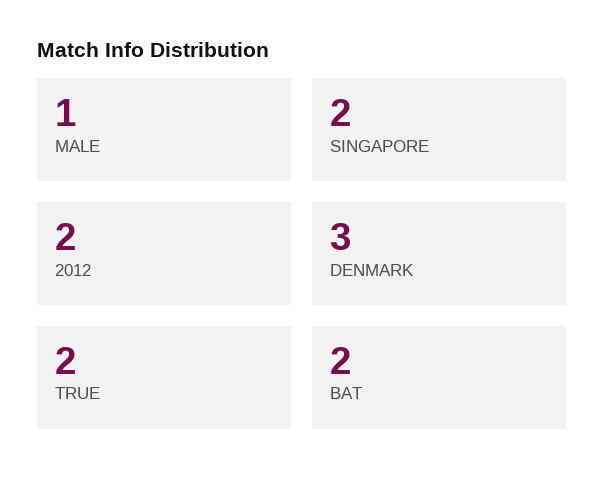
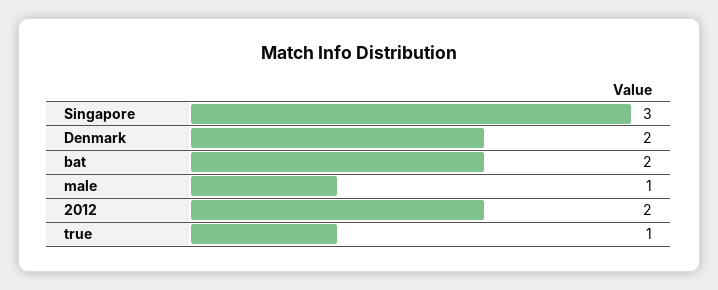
  {
    "MALE": 1,
-   "SINGAPORE": 2,
+   "SINGAPORE": 3,
    "2012": 2,
-   "DENMARK": 3,
+   "DENMARK": 2,
-   "TRUE": 2,
+   "TRUE": 1,
    "BAT": 2
  }

